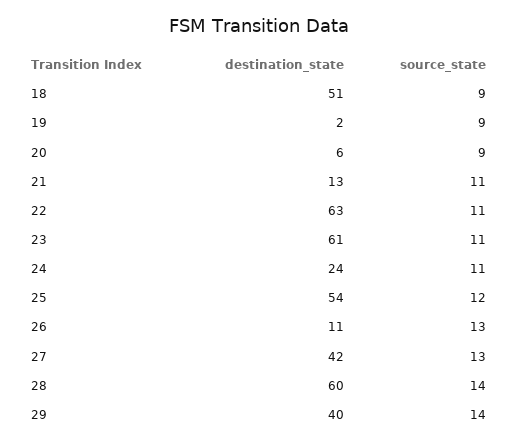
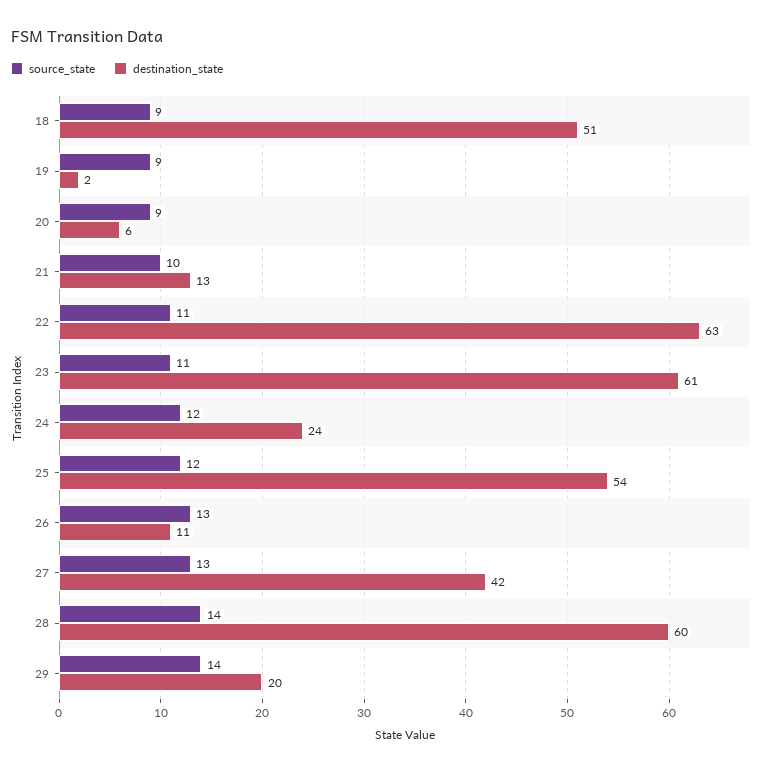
  {
    "destination_state": {
      "18": 51,
      "19": 2,
      "20": 6,
      "21": 13,
      "22": 63,
      "23": 61,
      "24": 24,
      "25": 54,
      "26": 11,
      "27": 42,
      "28": 60,
-     "29": 40
+     "29": 20
    },
    "source_state": {
      "18": 9,
      "19": 9,
      "20": 9,
-     "21": 11,
+     "21": 10,
      "22": 11,
      "23": 11,
-     "24": 11,
+     "24": 12,
      "25": 12,
      "26": 13,
      "27": 13,
      "28": 14,
      "29": 14
    }
  }

